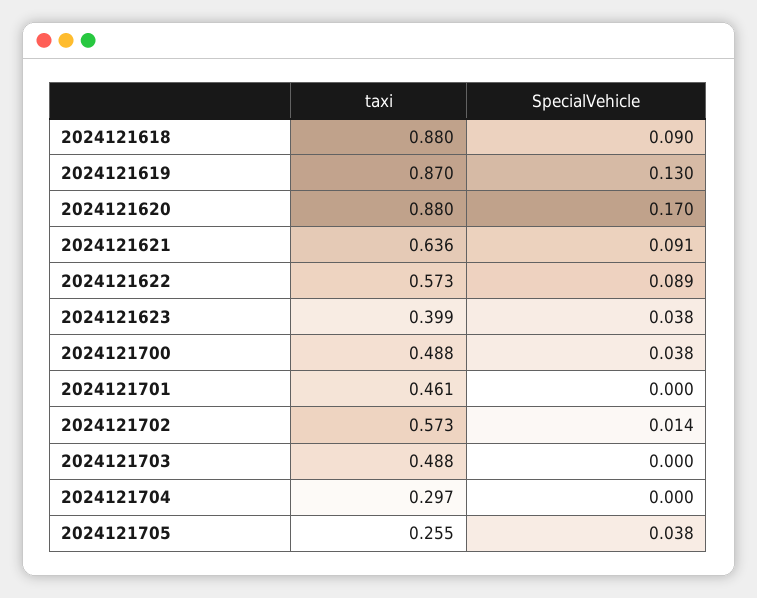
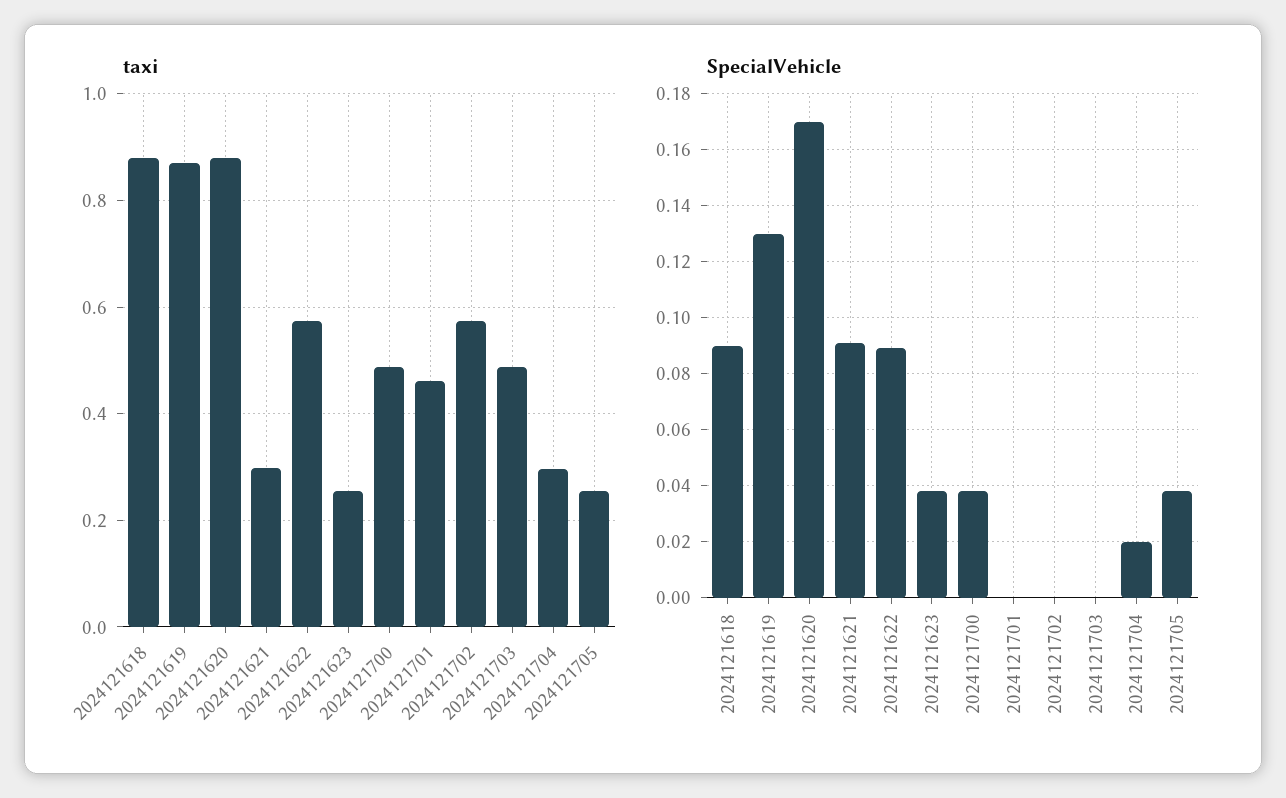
  {
    "taxi": {
      "2024121618": 0.88,
      "2024121619": 0.87,
      "2024121620": 0.88,
-     "2024121621": 0.636,
+     "2024121621": 0.3,
      "2024121622": 0.573,
-     "2024121623": 0.399,
+     "2024121623": 0.26,
      "2024121700": 0.488,
      "2024121701": 0.461,
      "2024121702": 0.573,
      "2024121703": 0.488,
      "2024121704": 0.297,
      "2024121705": 0.255
    },
    "SpecialVehicle": {
      "2024121618": 0.09,
      "2024121619": 0.13,
      "2024121620": 0.17,
      "2024121621": 0.091,
      "2024121622": 0.089,
      "2024121623": 0.038,
      "2024121700": 0.038,
      "2024121701": 0,
-     "2024121702": 0.014,
+     "2024121702": 0,
      "2024121703": 0,
-     "2024121704": 0,
+     "2024121704": 0.02,
      "2024121705": 0.038
    }
  }

